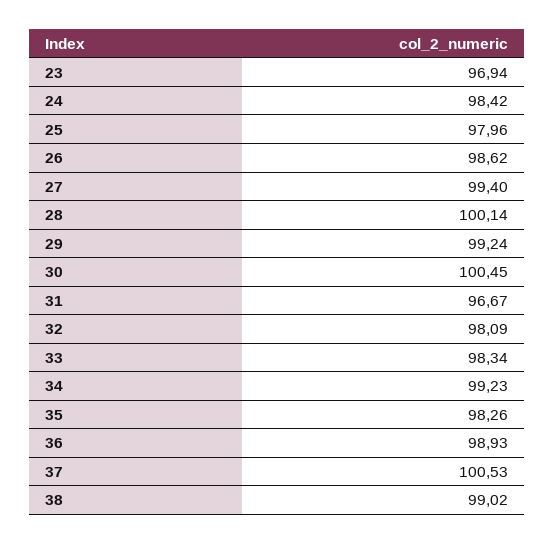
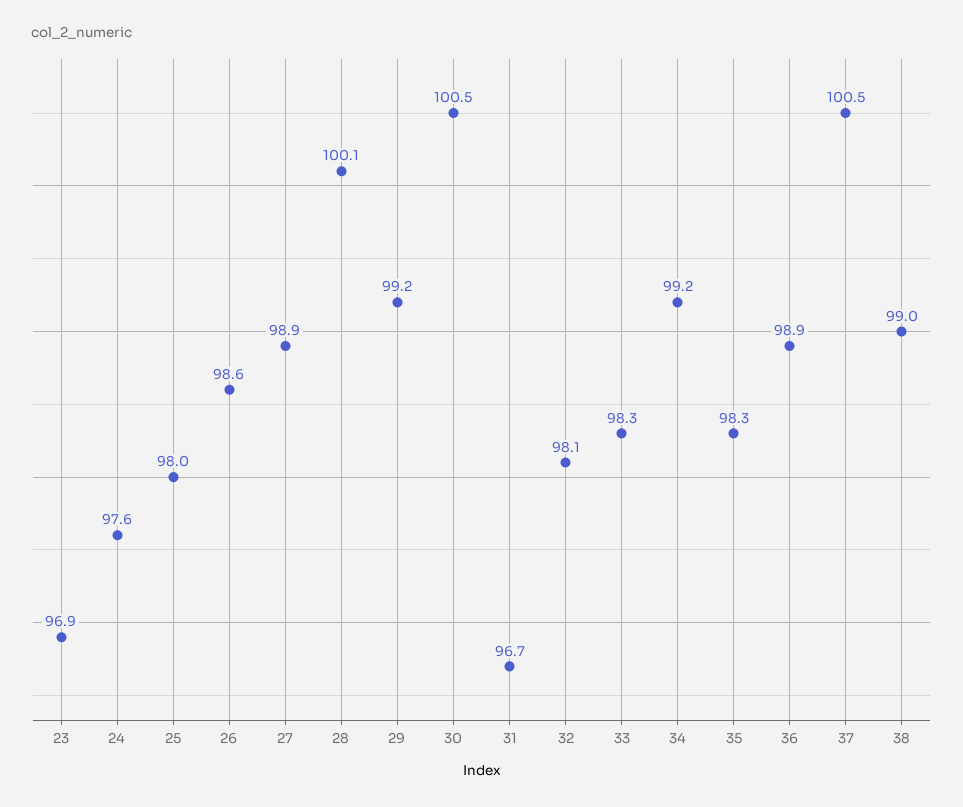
  {
    "23": 96.94,
-   "24": 98.42,
+   "24": 97.6,
    "25": 97.96,
    "26": 98.62,
-   "27": 99.4,
+   "27": 98.9,
    "28": 100.14,
    "29": 99.24,
    "30": 100.45,
    "31": 96.67,
    "32": 98.09,
    "33": 98.34,
    "34": 99.23,
    "35": 98.26,
    "36": 98.93,
    "37": 100.53,
    "38": 99.02
  }

